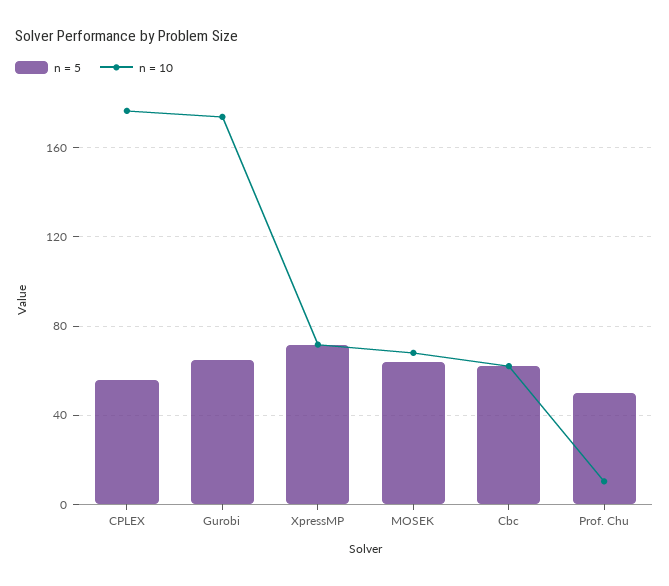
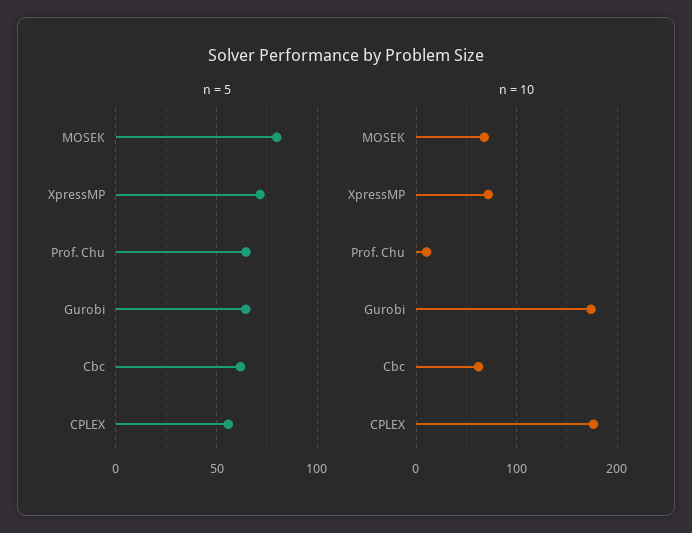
  {
    "n = 5": {
      "CPLEX": 55,
      "Gurobi": 65,
      "XpressMP": 70,
-     "MOSEK": 65,
+     "MOSEK": 80,
      "Cbc": 60,
-     "Prof. Chu": 50
+     "Prof. Chu": 65
    },
    "n = 10": {
      "CPLEX": 175,
      "Gurobi": 175,
      "XpressMP": 70,
      "MOSEK": 70,
      "Cbc": 60,
      "Prof. Chu": 10
    }
  }

